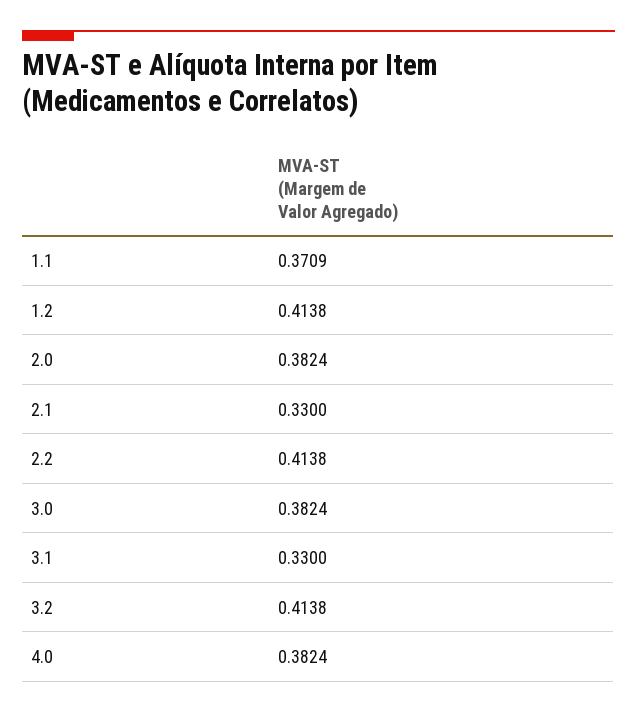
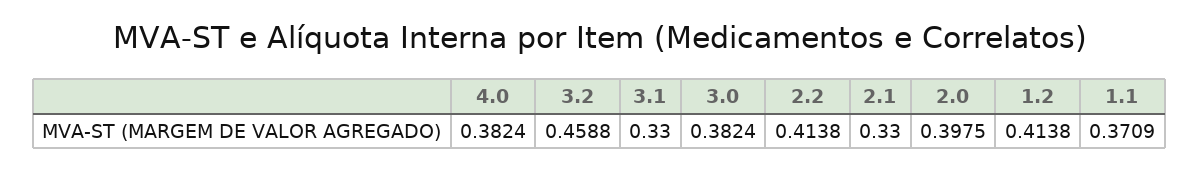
  {
    "1.1": 0.3709,
    "1.2": 0.4138,
-   "2.0": 0.3824,
+   "2.0": 0.3975,
    "2.1": 0.33,
    "2.2": 0.4138,
    "3.0": 0.3824,
    "3.1": 0.33,
-   "3.2": 0.4138,
+   "3.2": 0.4588,
    "4.0": 0.3824
  }

